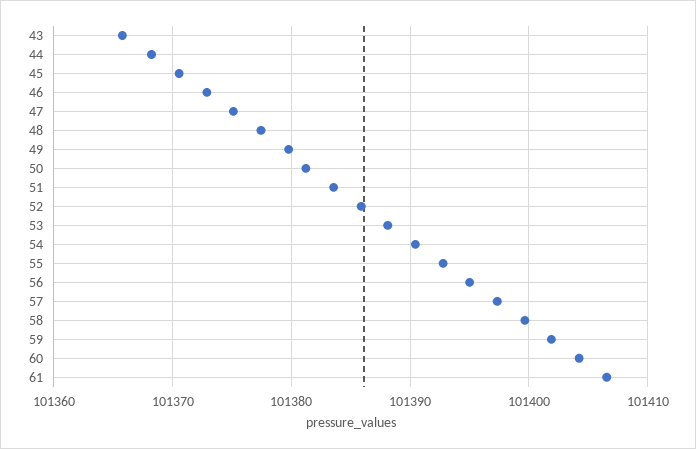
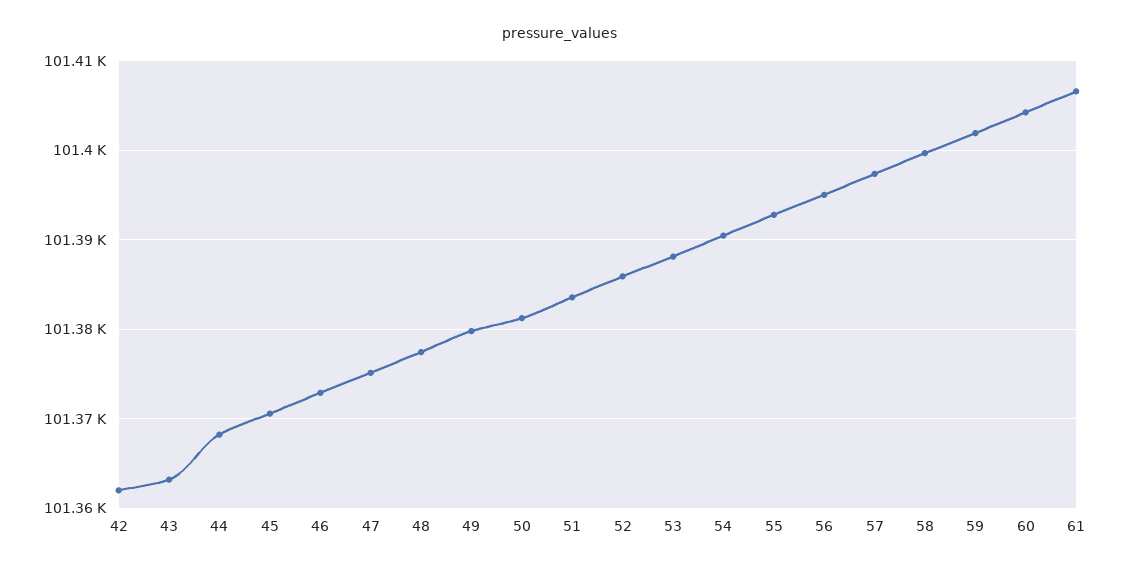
  {
-   "43": 101366,
+   "43": 101363,
    "44": 101368,
    "45": 101371,
    "46": 101373,
    "47": 101375,
    "48": 101377,
    "49": 101380,
    "50": 101381,
    "51": 101384,
    "52": 101386,
    "53": 101388,
    "54": 101390,
    "55": 101393,
    "56": 101395,
    "57": 101397,
    "58": 101400,
    "59": 101402,
    "60": 101404,
-   "61": 101407
+   "61": 101407,
+   "42": 101362
  }

